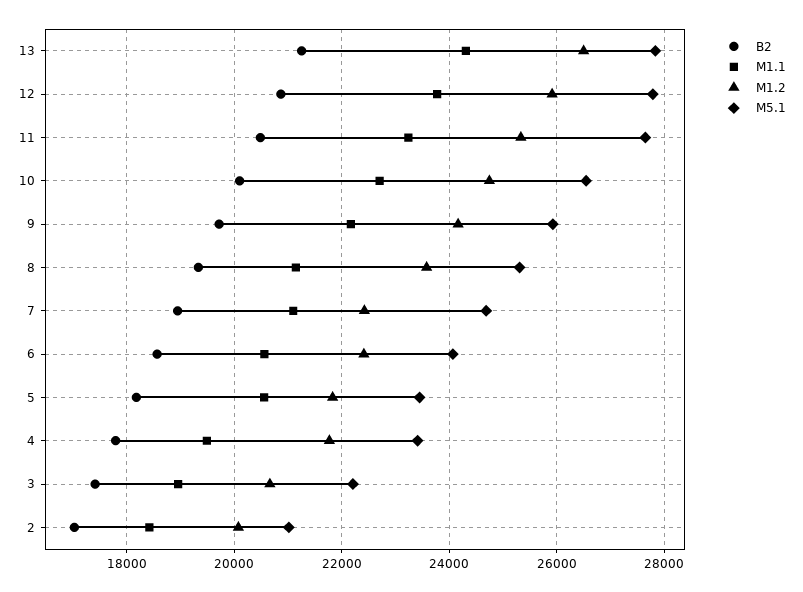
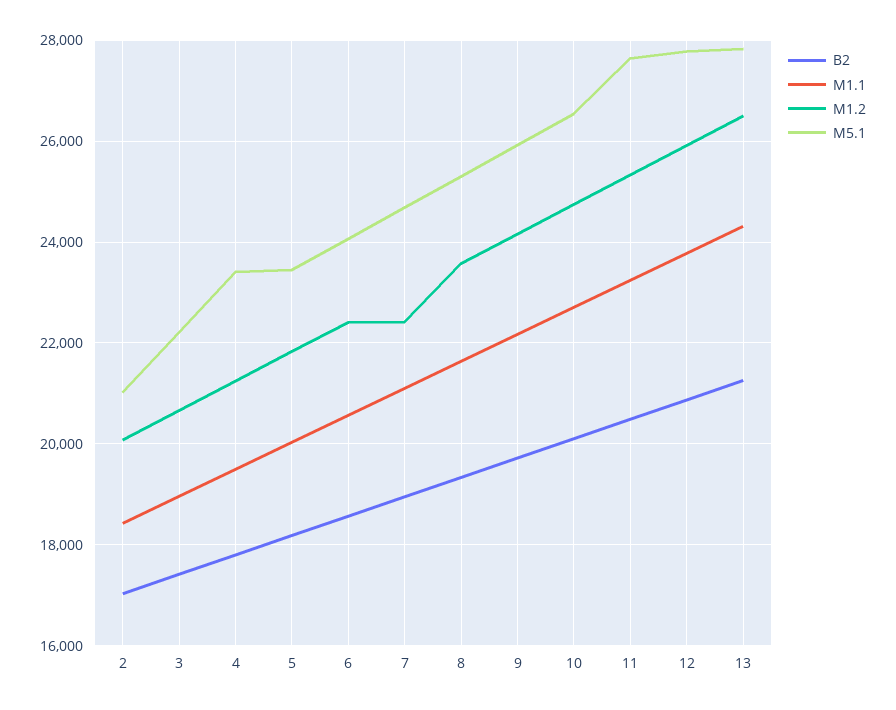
  {
    "B2": {
      "13": 21200,
      "12": 20800,
      "11": 20400,
      "10": 20200,
      "9": 19800,
      "8": 19400,
      "7": 19000,
      "6": 18600,
      "5": 18200,
      "4": 17800,
      "3": 17400,
      "2": 17000
    },
    "M1.1": {
      "13": 24400,
      "12": 23800,
      "11": 23200,
      "10": 22800,
      "9": 22200,
-     "8": 21200,
+     "8": 21600,
      "7": 21200,
      "6": 20600,
-     "5": 20600,
+     "5": 20000,
      "4": 19400,
      "3": 19000,
      "2": 18400
    },
    "M1.2": {
      "13": 26600,
      "12": 26000,
      "11": 25400,
      "10": 24800,
      "9": 24200,
      "8": 23600,
      "7": 22400,
      "6": 22400,
      "5": 21800,
-     "4": 21800,
+     "4": 21200,
      "3": 20600,
      "2": 20000
    },
    "M5.1": {
      "13": 27800,
      "12": 27800,
      "11": 27600,
      "10": 26600,
      "9": 26000,
      "8": 25400,
      "7": 24600,
      "6": 24000,
      "5": 23400,
      "4": 23400,
      "3": 22200,
      "2": 21000
    }
  }

